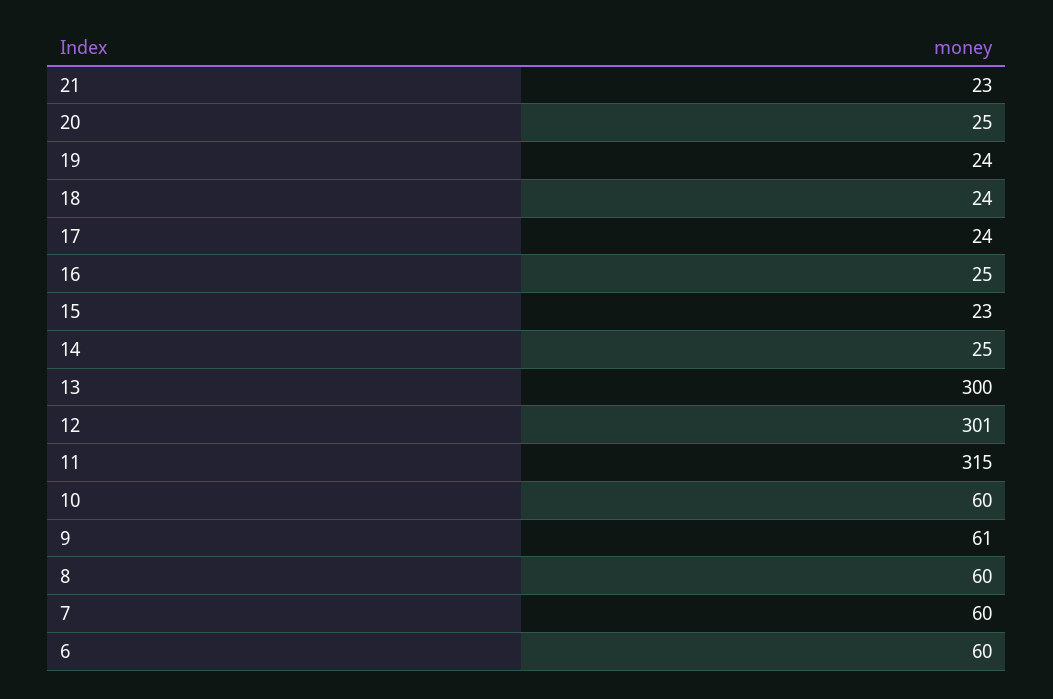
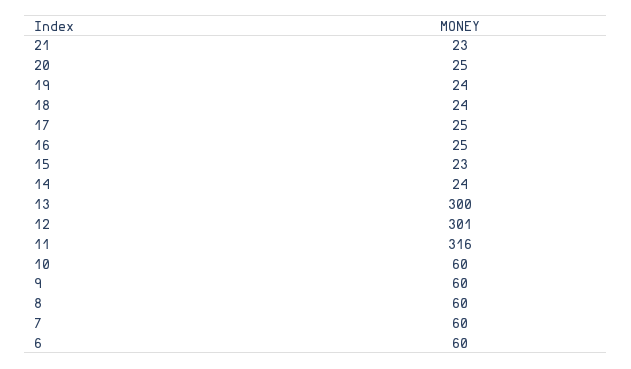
  {
    "21": 23,
    "20": 25,
    "19": 24,
    "18": 24,
-   "17": 24,
+   "17": 25,
    "16": 25,
    "15": 23,
-   "14": 25,
+   "14": 24,
    "13": 300,
    "12": 301,
-   "11": 315,
+   "11": 316,
    "10": 60,
-   "9": 61,
+   "9": 60,
    "8": 60,
    "7": 60,
    "6": 60
  }

